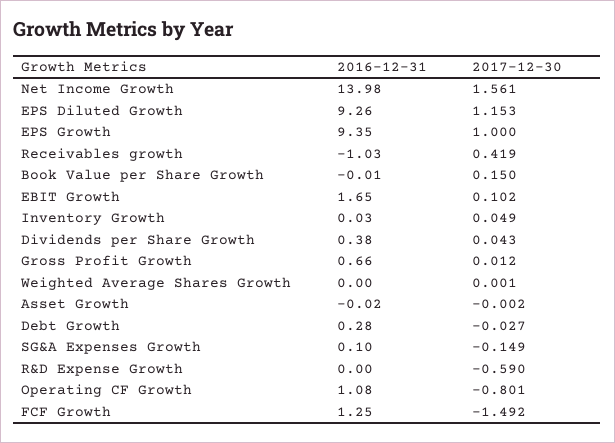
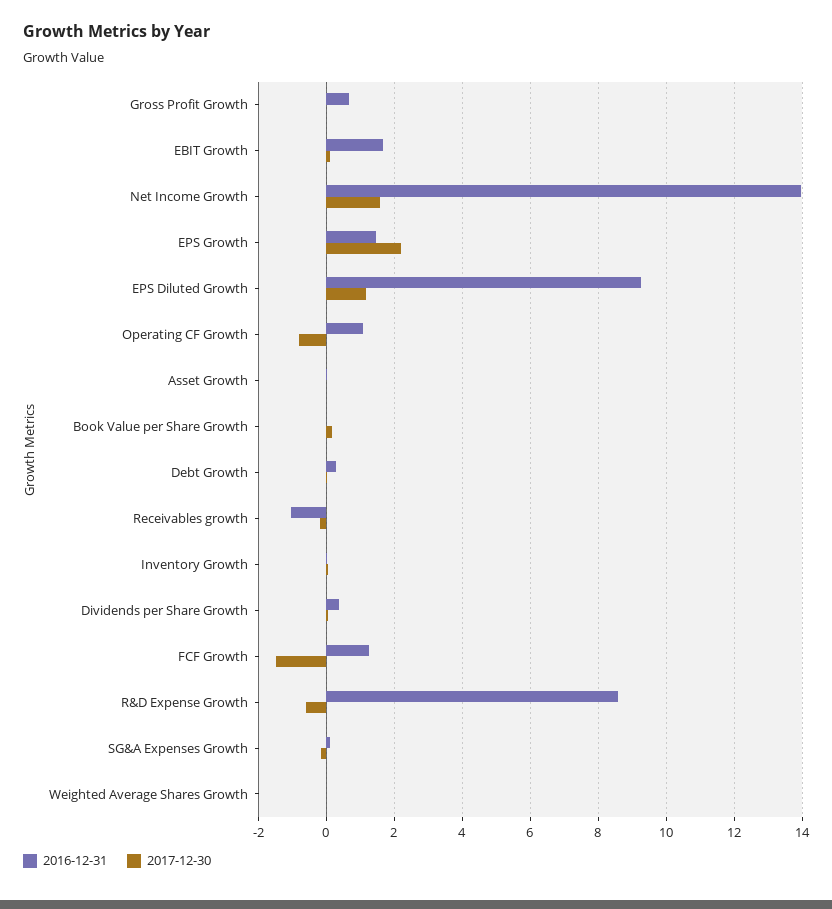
  {
    "2016-12-31": {
      "Net Income Growth": 13.98,
      "EPS Diluted Growth": 9.26,
-     "EPS Growth": 9.35,
+     "EPS Growth": 1.4,
      "Receivables growth": -1.03,
      "Book Value per Share Growth": -0.01,
      "EBIT Growth": 1.65,
      "Inventory Growth": 0.03,
      "Dividends per Share Growth": 0.38,
      "Gross Profit Growth": 0.66,
      "Weighted Average Shares Growth": 0,
      "Asset Growth": -0.02,
      "Debt Growth": 0.28,
      "SG&A Expenses Growth": 0.1,
-     "R&D Expense Growth": 0,
+     "R&D Expense Growth": 8.6,
      "Operating CF Growth": 1.08,
      "FCF Growth": 1.25
    },
    "2017-12-30": {
      "Net Income Growth": 1.561,
      "EPS Diluted Growth": 1.153,
-     "EPS Growth": 1,
+     "EPS Growth": 2.2,
-     "Receivables growth": 0.419,
+     "Receivables growth": -0.2,
      "Book Value per Share Growth": 0.15,
      "EBIT Growth": 0.102,
      "Inventory Growth": 0.049,
      "Dividends per Share Growth": 0.043,
      "Gross Profit Growth": 0.012,
      "Weighted Average Shares Growth": 0.001,
      "Asset Growth": -0.002,
      "Debt Growth": -0.027,
      "SG&A Expenses Growth": -0.149,
      "R&D Expense Growth": -0.59,
      "Operating CF Growth": -0.801,
      "FCF Growth": -1.492
    }
  }

